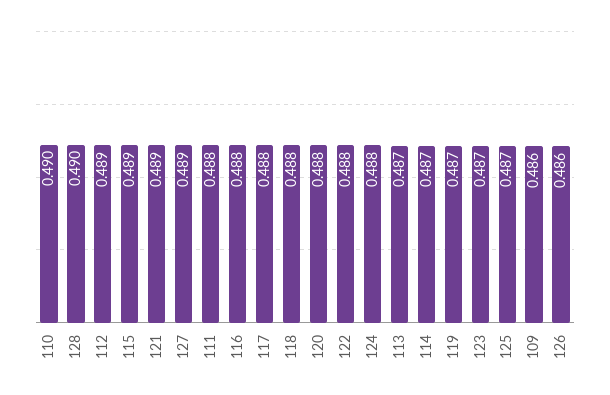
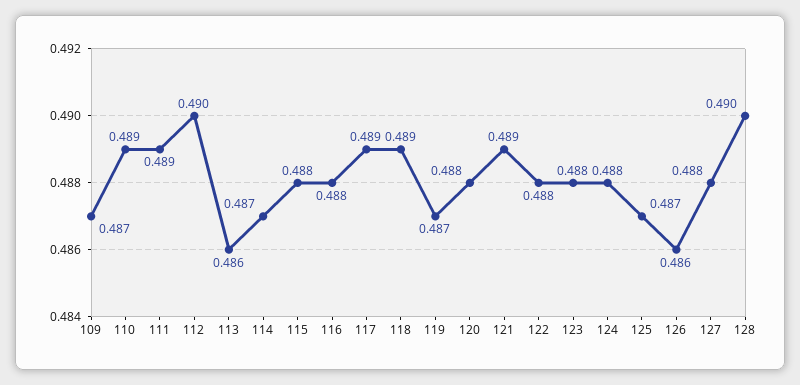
  {
-   "110": 0.49,
+   "110": 0.489,
    "128": 0.49,
-   "112": 0.489,
+   "112": 0.49,
-   "115": 0.489,
+   "115": 0.488,
    "121": 0.489,
-   "127": 0.489,
+   "127": 0.488,
-   "111": 0.488,
+   "111": 0.489,
    "116": 0.488,
-   "117": 0.488,
+   "117": 0.489,
-   "118": 0.488,
+   "118": 0.489,
    "120": 0.488,
    "122": 0.488,
    "124": 0.488,
-   "113": 0.487,
+   "113": 0.486,
    "114": 0.487,
    "119": 0.487,
-   "123": 0.487,
+   "123": 0.488,
    "125": 0.487,
-   "109": 0.486,
+   "109": 0.487,
    "126": 0.486
  }

